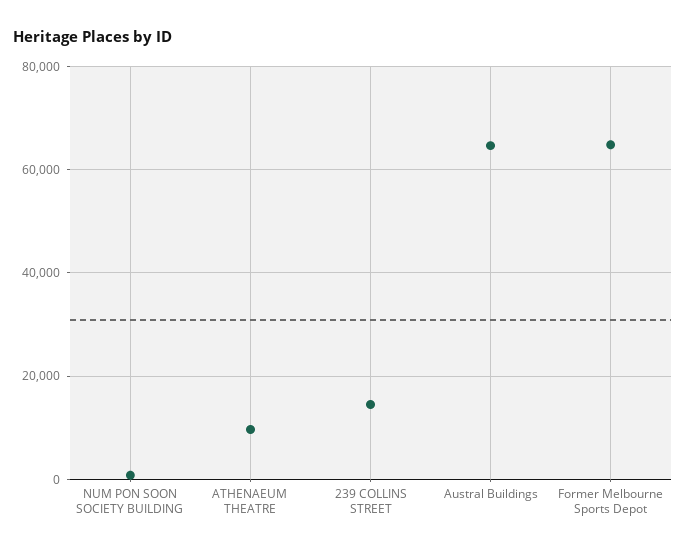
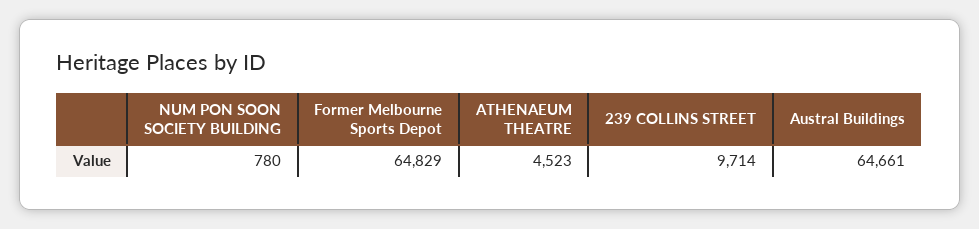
  {
    "NUM PON SOON SOCIETY BUILDING": 780,
-   "ATHENAEUM THEATRE": 10000,
+   "ATHENAEUM THEATRE": 4523,
-   "239 COLLINS STREET": 14000,
+   "239 COLLINS STREET": 9714,
    "Austral Buildings": 64661,
    "Former Melbourne Sports Depot": 64829
  }

